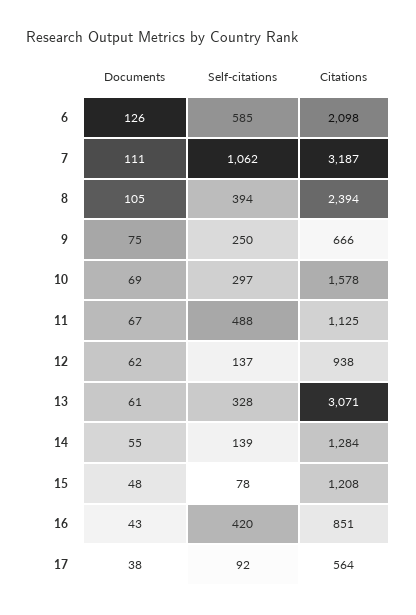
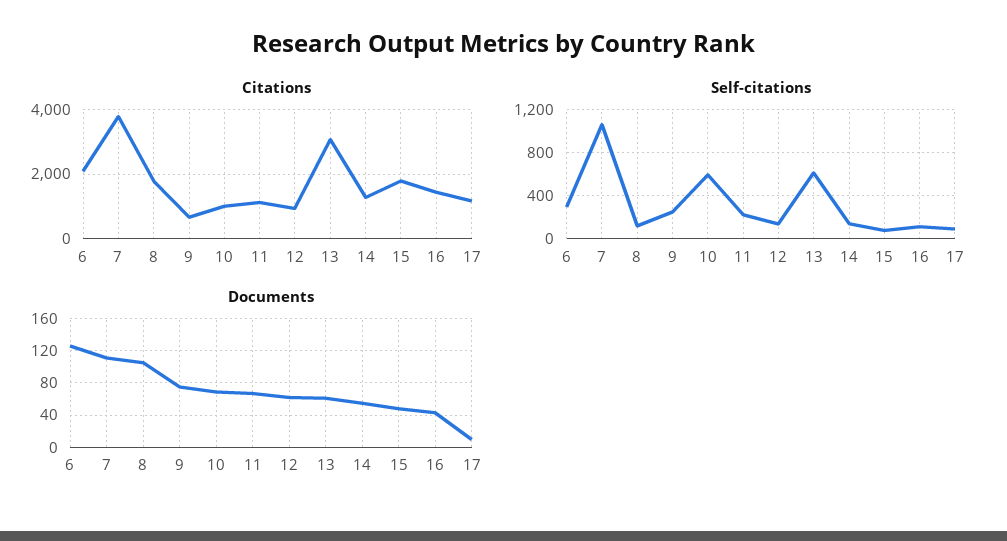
  {
    "Documents": {
      "6": 126,
      "7": 111,
      "8": 105,
      "9": 75,
      "10": 69,
      "11": 67,
      "12": 62,
      "13": 61,
      "14": 55,
      "15": 48,
      "16": 43,
-     "17": 38
+     "17": 10
    },
    "Self-citations": {
-     "6": 585,
+     "6": 300,
      "7": 1062,
-     "8": 394,
+     "8": 100,
      "9": 250,
-     "10": 297,
+     "10": 600,
-     "11": 488,
+     "11": 200,
      "12": 137,
-     "13": 328,
+     "13": 600,
      "14": 139,
      "15": 78,
-     "16": 420,
+     "16": 100,
      "17": 92
    },
    "Citations": {
      "6": 2098,
-     "7": 3187,
+     "7": 3800,
-     "8": 2394,
+     "8": 1800,
      "9": 666,
-     "10": 1578,
+     "10": 1000,
      "11": 1125,
      "12": 938,
      "13": 3071,
      "14": 1284,
-     "15": 1208,
+     "15": 1800,
-     "16": 851,
+     "16": 1400,
-     "17": 564
+     "17": 1200
    }
  }

